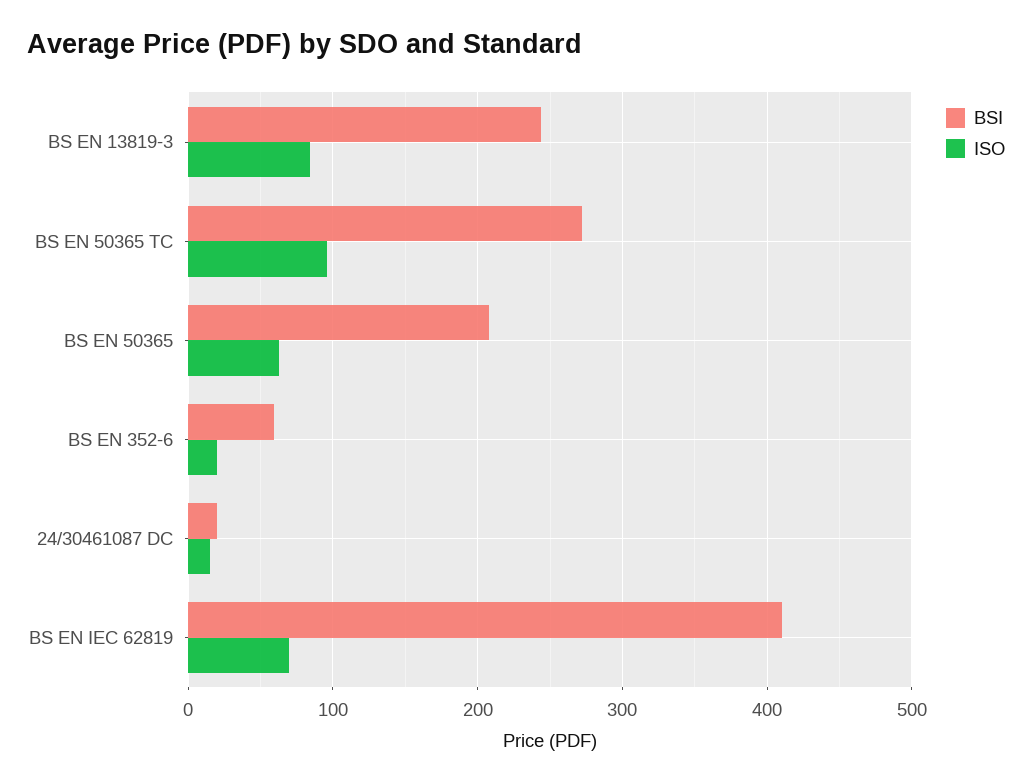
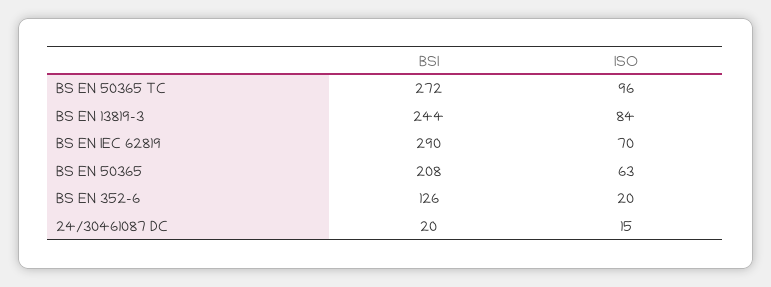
  {
    "BSI": {
      "BS EN 13819-3": 244,
      "BS EN 50365 TC": 272,
      "BS EN 50365": 208,
-     "BS EN 352-6": 60,
+     "BS EN 352-6": 126,
      "24/30461087 DC": 20,
-     "BS EN IEC 62819": 410
+     "BS EN IEC 62819": 290
    },
    "ISO": {
      "BS EN 13819-3": 84,
      "BS EN 50365 TC": 96,
      "BS EN 50365": 63,
      "BS EN 352-6": 20,
      "24/30461087 DC": 15,
      "BS EN IEC 62819": 70
    }
  }

